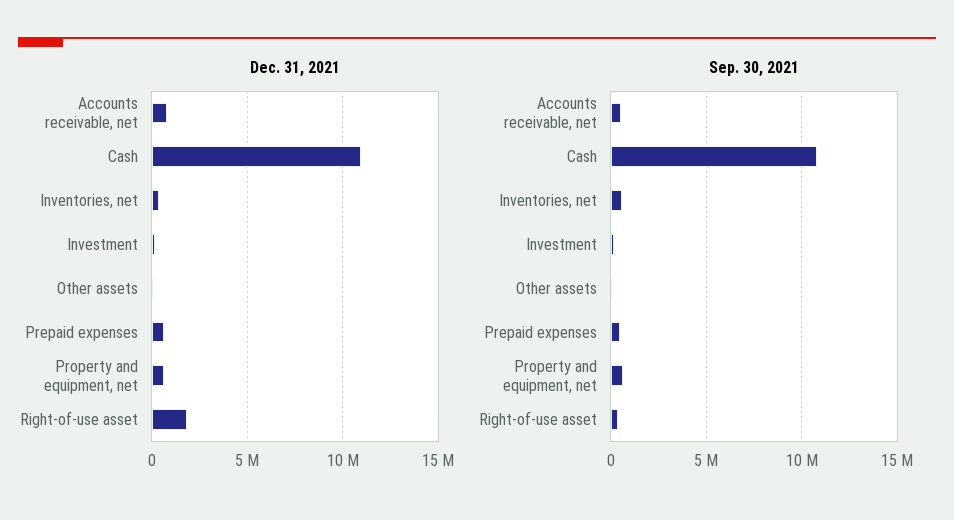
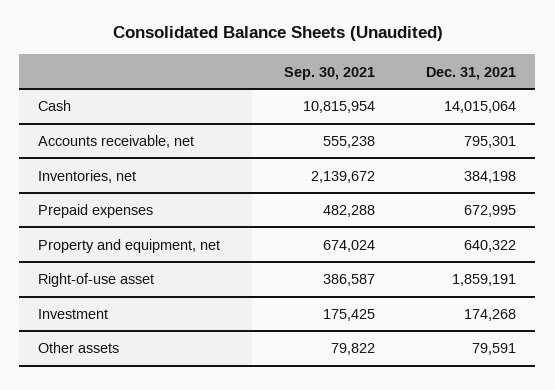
  {
    "Dec. 31, 2021": {
      "Accounts receivable, net": 795301,
-     "Cash": 11000000,
+     "Cash": 14015064,
      "Inventories, net": 384198,
      "Investment": 174268,
      "Other assets": 79591,
      "Prepaid expenses": 672995,
      "Property and equipment, net": 640322,
      "Right-of-use asset": 1859191
    },
    "Sep. 30, 2021": {
      "Accounts receivable, net": 555238,
      "Cash": 10815954,
-     "Inventories, net": 500000,
+     "Inventories, net": 2139672,
      "Investment": 175425,
      "Other assets": 79822,
      "Prepaid expenses": 482288,
      "Property and equipment, net": 674024,
      "Right-of-use asset": 386587
    }
  }

